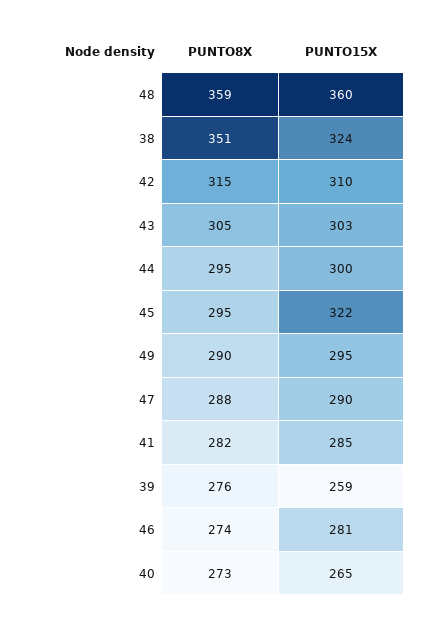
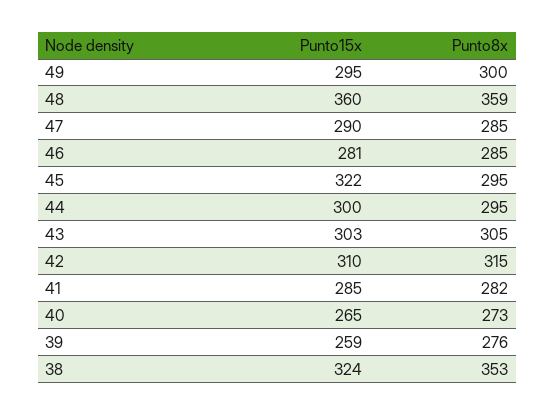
  {
    "PUNTO8X": {
      "48": 359,
-     "38": 351,
+     "38": 353,
      "42": 315,
      "43": 305,
      "44": 295,
      "45": 295,
-     "49": 290,
+     "49": 300,
-     "47": 288,
+     "47": 285,
      "41": 282,
      "39": 276,
-     "46": 274,
+     "46": 285,
      "40": 273
    },
    "PUNTO15X": {
      "48": 360,
      "38": 324,
      "42": 310,
      "43": 303,
      "44": 300,
      "45": 322,
      "49": 295,
      "47": 290,
      "41": 285,
      "39": 259,
      "46": 281,
      "40": 265
    }
  }

